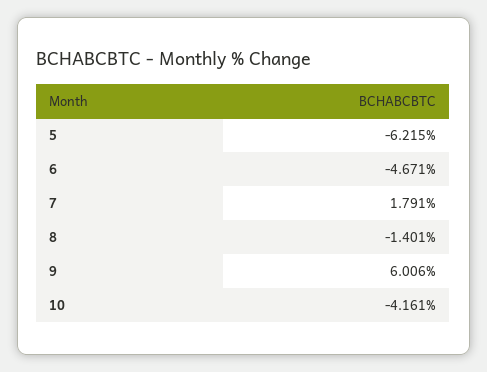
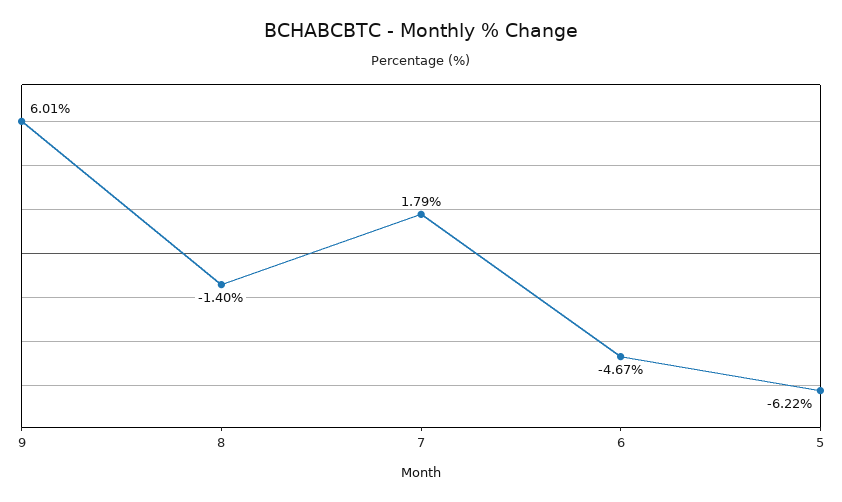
  {
    "5": -6.215,
    "6": -4.671,
    "7": 1.791,
    "8": -1.401,
-   "9": 6.006,
+   "9": 6.006
-   "10": -4.161
  }

